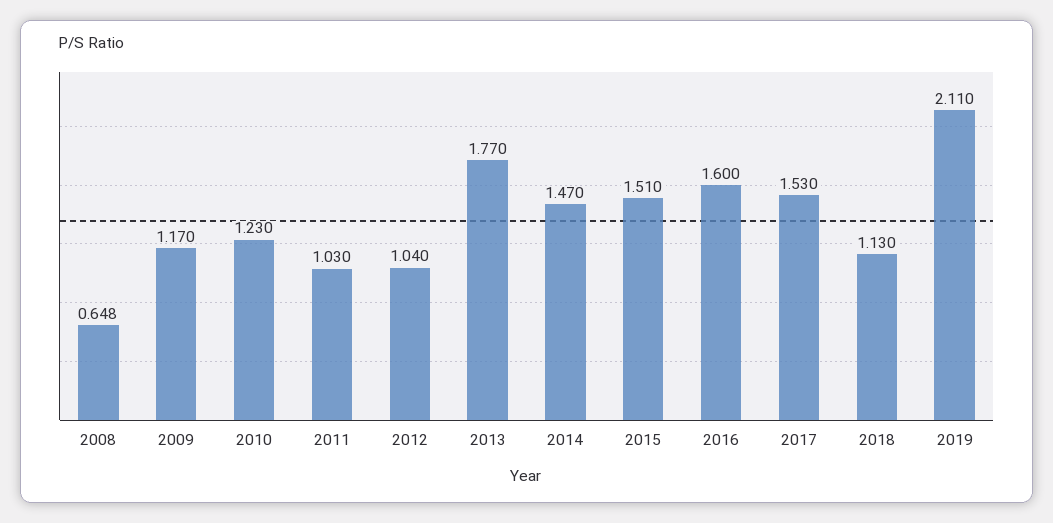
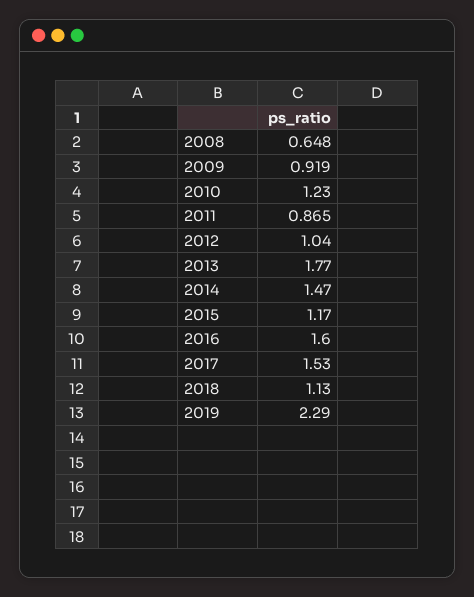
  {
    "2008": 0.648,
-   "2009": 1.17,
+   "2009": 0.919,
    "2010": 1.23,
-   "2011": 1.03,
+   "2011": 0.865,
    "2012": 1.04,
    "2013": 1.77,
    "2014": 1.47,
-   "2015": 1.51,
+   "2015": 1.17,
    "2016": 1.6,
    "2017": 1.53,
    "2018": 1.13,
-   "2019": 2.11
+   "2019": 2.29
  }

